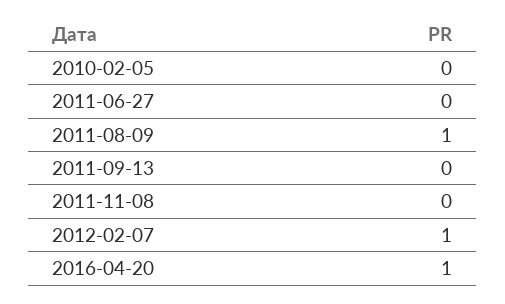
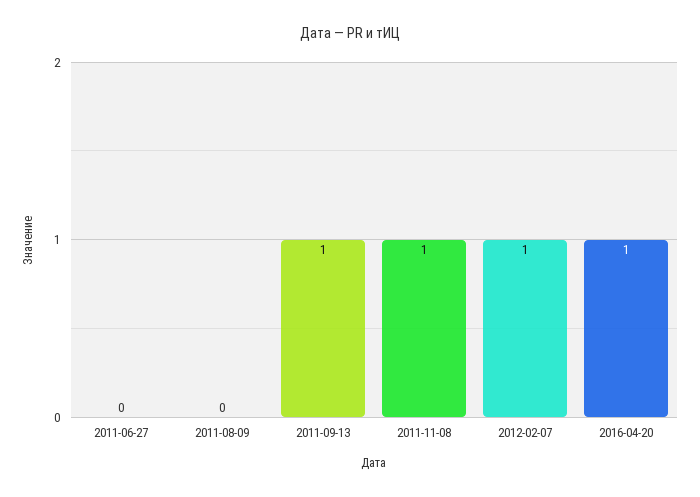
  {
-   "2010-02-05": 0,
    "2011-06-27": 0,
-   "2011-08-09": 1,
+   "2011-08-09": 0,
-   "2011-09-13": 0,
+   "2011-09-13": 1,
-   "2011-11-08": 0,
+   "2011-11-08": 1,
    "2012-02-07": 1,
    "2016-04-20": 1
  }

